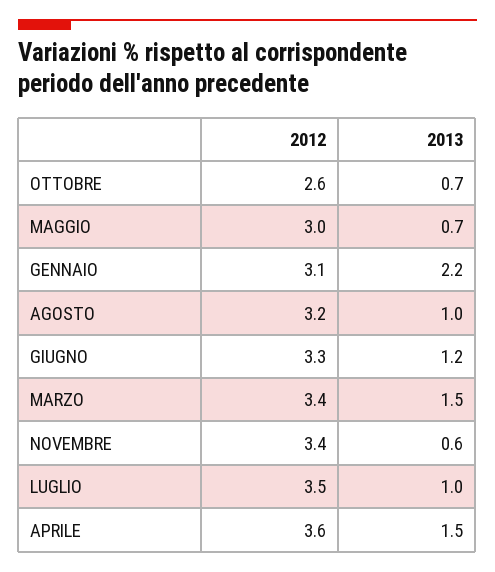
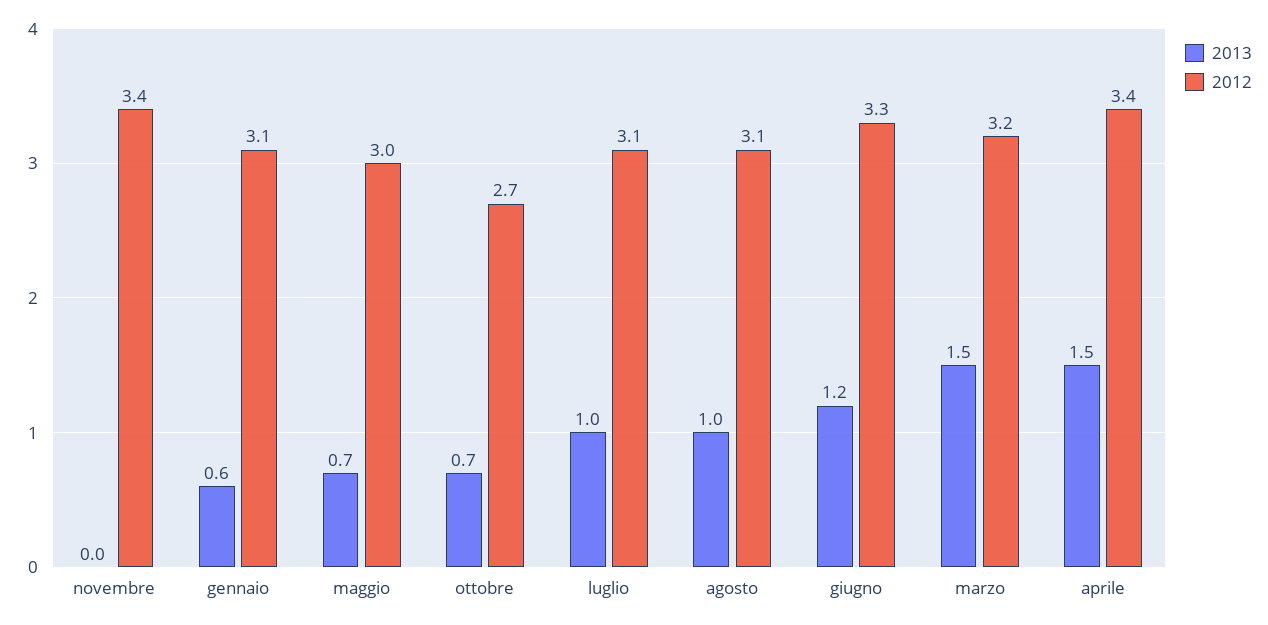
  {
    "2012": {
-     "OTTOBRE": 2.6,
+     "OTTOBRE": 2.7,
      "MAGGIO": 3,
      "GENNAIO": 3.1,
-     "AGOSTO": 3.2,
+     "AGOSTO": 3.1,
      "GIUGNO": 3.3,
-     "MARZO": 3.4,
+     "MARZO": 3.2,
      "NOVEMBRE": 3.4,
-     "LUGLIO": 3.5,
+     "LUGLIO": 3.1,
-     "APRILE": 3.6
+     "APRILE": 3.4
    },
    "2013": {
      "OTTOBRE": 0.7,
      "MAGGIO": 0.7,
-     "GENNAIO": 2.2,
+     "GENNAIO": 0.6,
      "AGOSTO": 1,
      "GIUGNO": 1.2,
      "MARZO": 1.5,
-     "NOVEMBRE": 0.6,
+     "NOVEMBRE": 0,
      "LUGLIO": 1,
      "APRILE": 1.5
    }
  }

